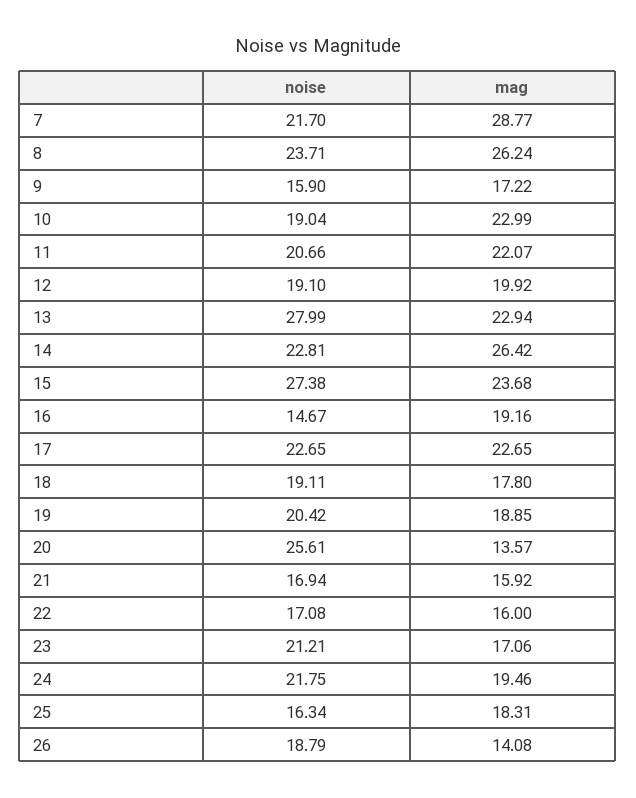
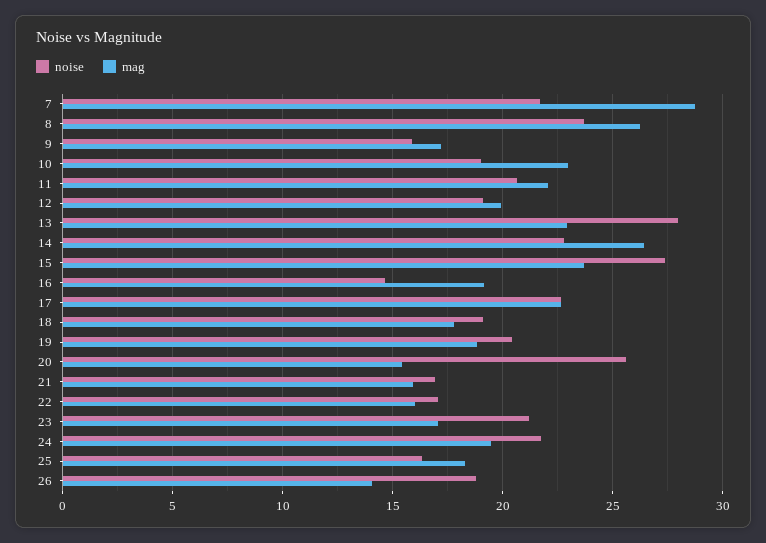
  {
    "noise": {
      "7": 21.7,
      "8": 23.71,
      "9": 15.9,
      "10": 19.04,
      "11": 20.66,
      "12": 19.1,
      "13": 27.99,
      "14": 22.81,
      "15": 27.38,
      "16": 14.67,
      "17": 22.65,
      "18": 19.11,
      "19": 20.42,
      "20": 25.61,
      "21": 16.94,
      "22": 17.08,
      "23": 21.21,
      "24": 21.75,
      "25": 16.34,
      "26": 18.79
    },
    "mag": {
      "7": 28.77,
      "8": 26.24,
      "9": 17.22,
      "10": 22.99,
      "11": 22.07,
      "12": 19.92,
      "13": 22.94,
      "14": 26.42,
      "15": 23.68,
      "16": 19.16,
      "17": 22.65,
      "18": 17.8,
      "19": 18.85,
-     "20": 13.57,
+     "20": 15.5,
      "21": 15.92,
      "22": 16,
      "23": 17.06,
      "24": 19.46,
      "25": 18.31,
      "26": 14.08
    }
  }

